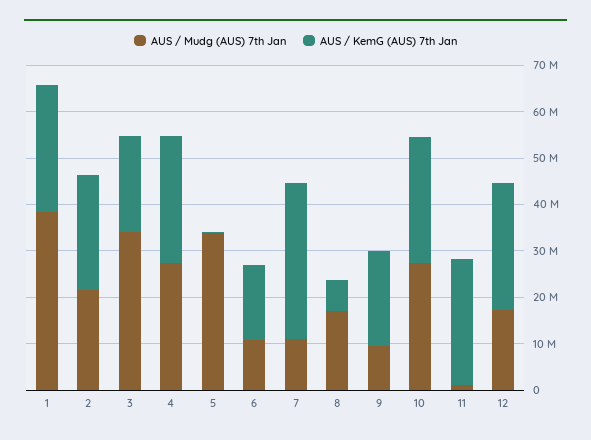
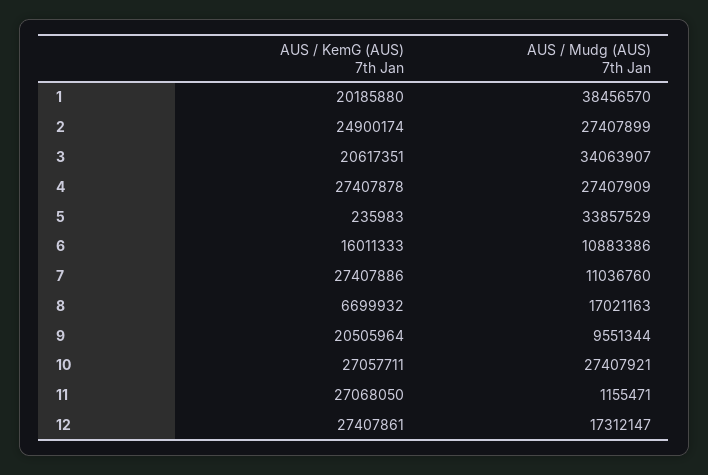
  {
    "AUS / Mudg (AUS) 7th Jan": {
      "1": 38456570,
-     "2": 22000000,
+     "2": 27407899,
      "3": 34063907,
      "4": 27407909,
      "5": 33857529,
      "6": 10883386,
      "7": 11036760,
      "8": 17021163,
      "9": 9551344,
      "10": 27407921,
      "11": 1155471,
      "12": 17312147
    },
    "AUS / KemG (AUS) 7th Jan": {
-     "1": 28000000,
+     "1": 20185880,
      "2": 24900174,
      "3": 20617351,
      "4": 27407878,
      "5": 235983,
      "6": 16011333,
-     "7": 34000000,
+     "7": 27407886,
      "8": 6699932,
      "9": 20505964,
      "10": 27057711,
      "11": 27068050,
      "12": 27407861
    }
  }

